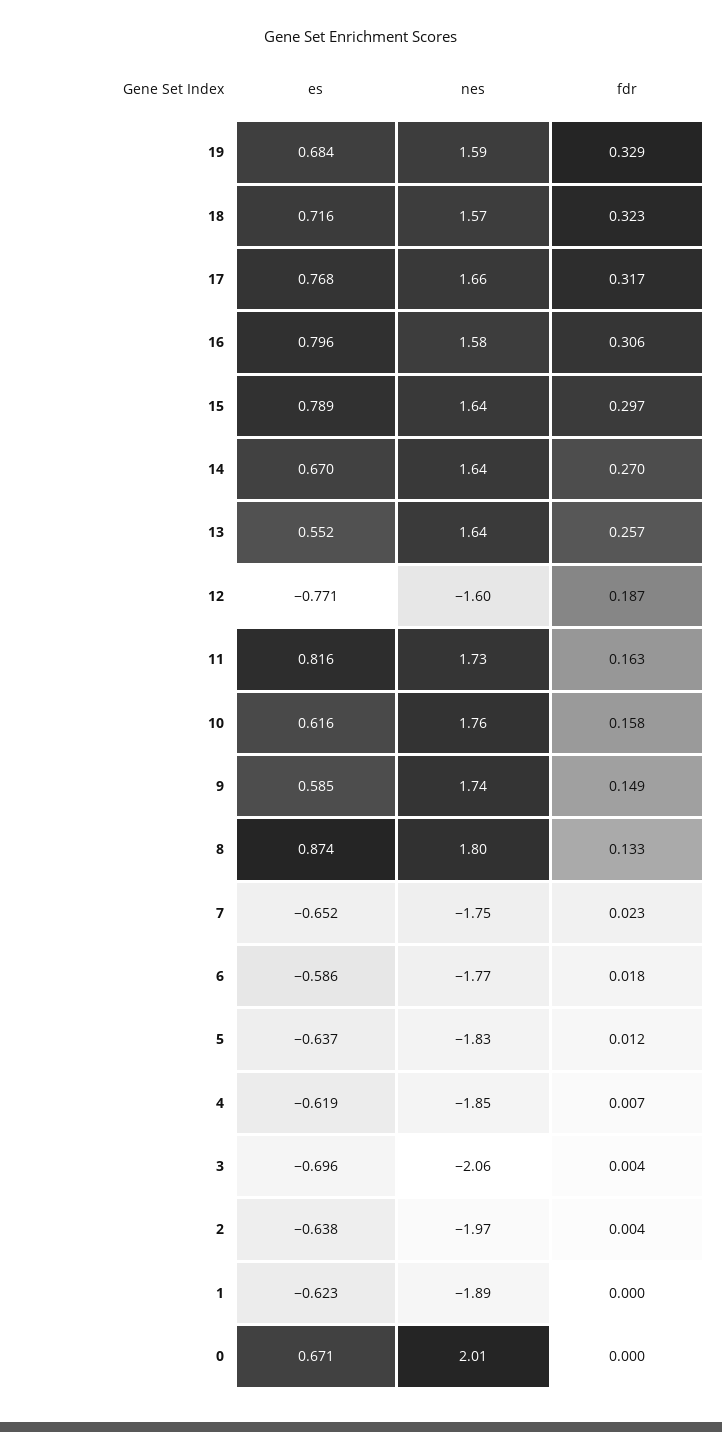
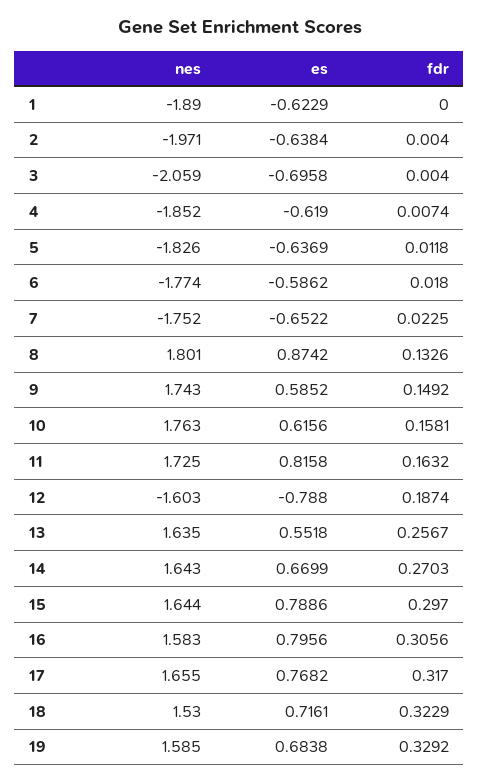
  {
    "es": {
      "19": 0.6838,
      "18": 0.7161,
      "17": 0.7682,
      "16": 0.7956,
      "15": 0.7886,
      "14": 0.6699,
      "13": 0.5518,
-     "12": -0.771,
+     "12": -0.788,
      "11": 0.8158,
      "10": 0.6156,
      "9": 0.5852,
      "8": 0.8742,
      "7": -0.6522,
      "6": -0.5862,
      "5": -0.6369,
      "4": -0.619,
      "3": -0.6958,
      "2": -0.6384,
-     "1": -0.6229,
+     "1": -0.6229
-     "0": 0.671
    },
    "nes": {
      "19": 1.585,
-     "18": 1.57,
+     "18": 1.53,
      "17": 1.655,
      "16": 1.583,
      "15": 1.644,
      "14": 1.643,
      "13": 1.635,
      "12": -1.603,
      "11": 1.725,
      "10": 1.763,
      "9": 1.743,
      "8": 1.801,
      "7": -1.752,
      "6": -1.774,
      "5": -1.826,
      "4": -1.852,
      "3": -2.059,
      "2": -1.971,
-     "1": -1.89,
+     "1": -1.89
-     "0": 2.01
    },
    "fdr": {
      "19": 0.3292,
      "18": 0.3229,
      "17": 0.317,
      "16": 0.3056,
      "15": 0.297,
      "14": 0.2703,
      "13": 0.2567,
      "12": 0.1874,
      "11": 0.1632,
      "10": 0.1581,
      "9": 0.1492,
      "8": 0.1326,
      "7": 0.0225,
      "6": 0.018,
      "5": 0.0118,
      "4": 0.0074,
      "3": 0.004,
      "2": 0.004,
-     "1": 0,
+     "1": 0
-     "0": 0
    }
  }

